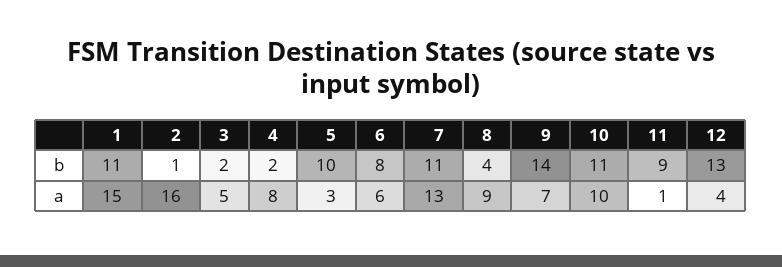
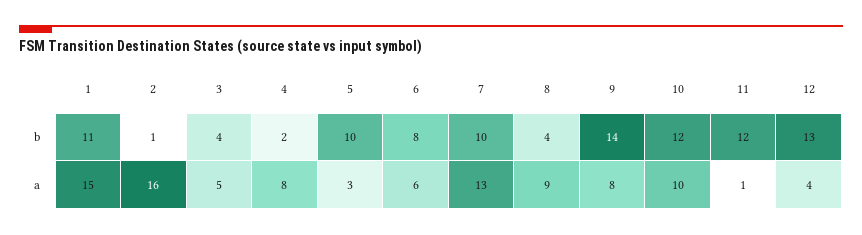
  {
    "1": {
      "b": 11,
      "a": 15
    },
    "2": {
      "b": 1,
      "a": 16
    },
    "3": {
-     "b": 2,
+     "b": 4,
      "a": 5
    },
    "4": {
      "b": 2,
      "a": 8
    },
    "5": {
      "b": 10,
      "a": 3
    },
    "6": {
      "b": 8,
      "a": 6
    },
    "7": {
-     "b": 11,
+     "b": 10,
      "a": 13
    },
    "8": {
      "b": 4,
      "a": 9
    },
    "9": {
      "b": 14,
-     "a": 7
+     "a": 8
    },
    "10": {
-     "b": 11,
+     "b": 12,
      "a": 10
    },
    "11": {
-     "b": 9,
+     "b": 12,
      "a": 1
    },
    "12": {
      "b": 13,
      "a": 4
    }
  }

